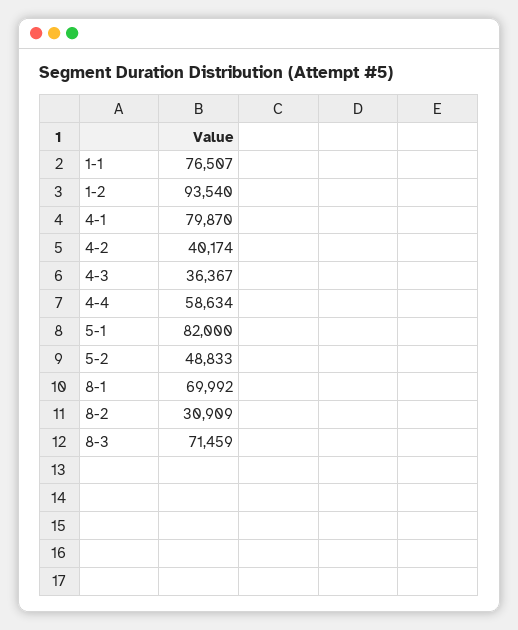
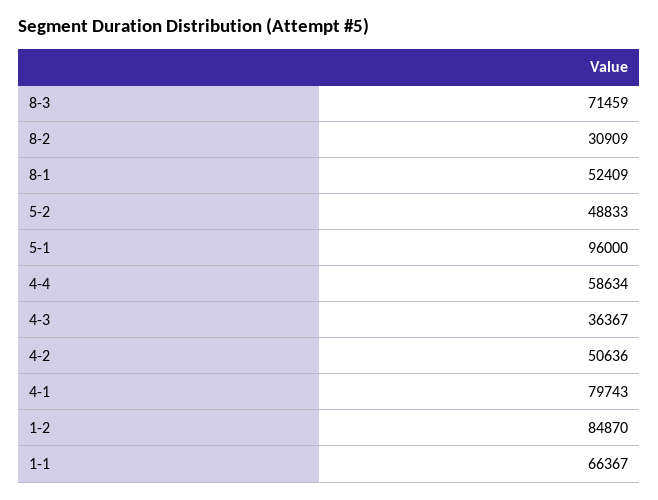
  {
-   "1-1": 76507,
+   "1-1": 66367,
-   "1-2": 93540,
+   "1-2": 84870,
-   "4-1": 79870,
+   "4-1": 79743,
-   "4-2": 40174,
+   "4-2": 50636,
    "4-3": 36367,
    "4-4": 58634,
-   "5-1": 82000,
+   "5-1": 96000,
    "5-2": 48833,
-   "8-1": 69992,
+   "8-1": 52409,
    "8-2": 30909,
    "8-3": 71459
  }

